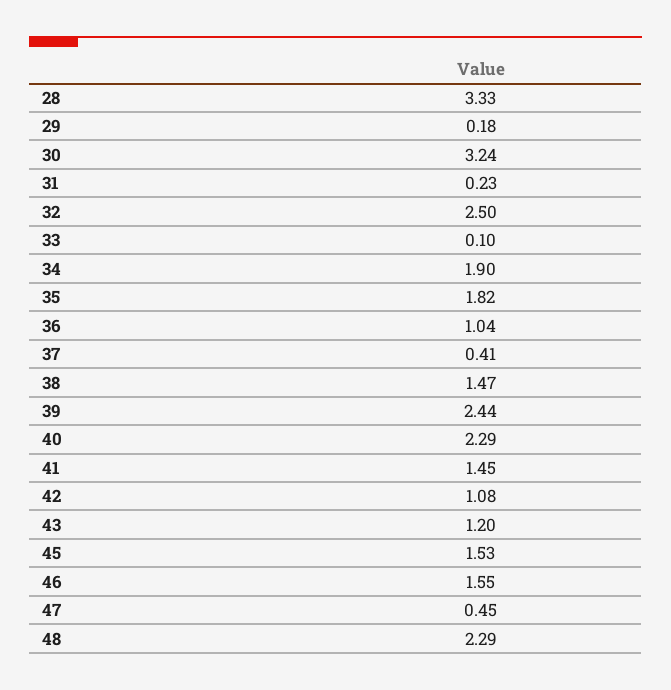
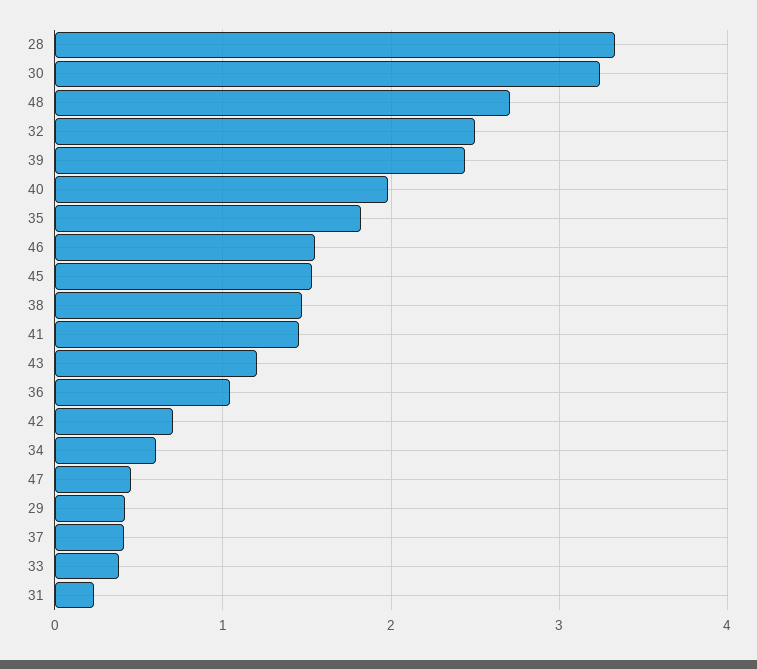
  {
    "28": 3.33,
-   "29": 0.18,
+   "29": 0.4,
    "30": 3.24,
    "31": 0.23,
    "32": 2.5,
-   "33": 0.1,
+   "33": 0.4,
-   "34": 1.9,
+   "34": 0.6,
    "35": 1.82,
    "36": 1.04,
    "37": 0.41,
    "38": 1.47,
    "39": 2.44,
-   "40": 2.29,
+   "40": 2,
    "41": 1.45,
-   "42": 1.08,
+   "42": 0.7,
    "43": 1.2,
    "45": 1.53,
    "46": 1.55,
    "47": 0.45,
-   "48": 2.29
+   "48": 2.7
  }

